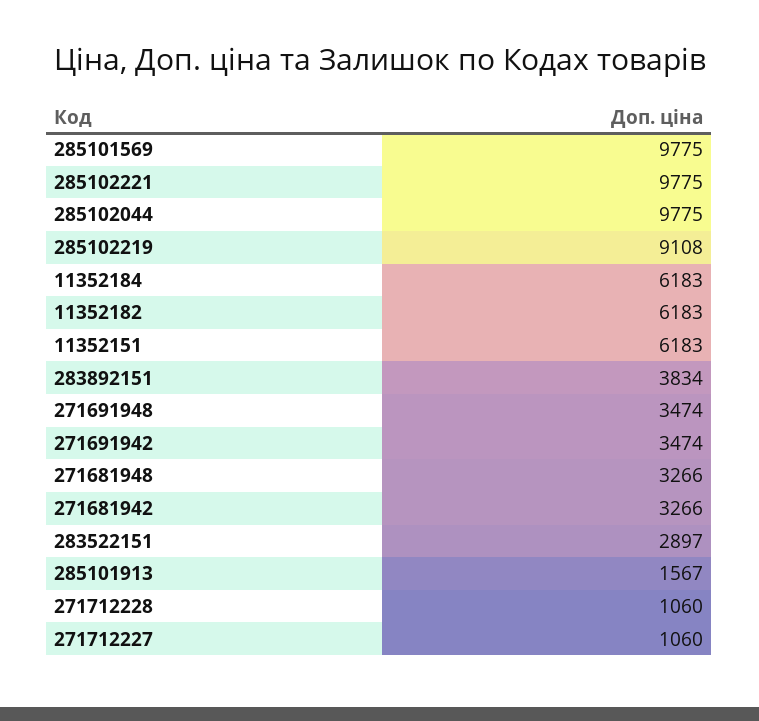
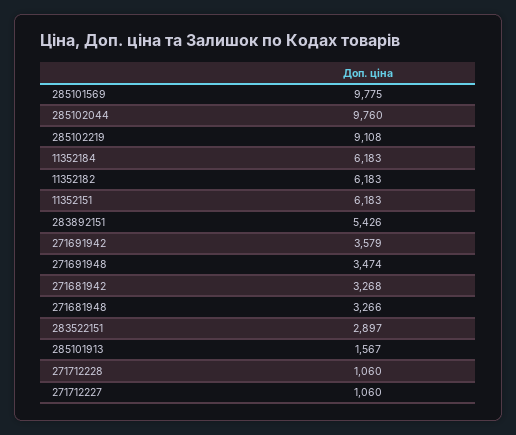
  {
    "285101569": 9775,
-   "285102221": 9775,
-   "285102044": 9775,
+   "285102044": 9760,
    "285102219": 9108,
    "11352184": 6183,
    "11352182": 6183,
    "11352151": 6183,
-   "283892151": 3834,
+   "283892151": 5426,
    "271691948": 3474,
-   "271691942": 3474,
+   "271691942": 3579,
    "271681948": 3266,
-   "271681942": 3266,
+   "271681942": 3268,
    "283522151": 2897,
    "285101913": 1567,
    "271712228": 1060,
    "271712227": 1060
  }

